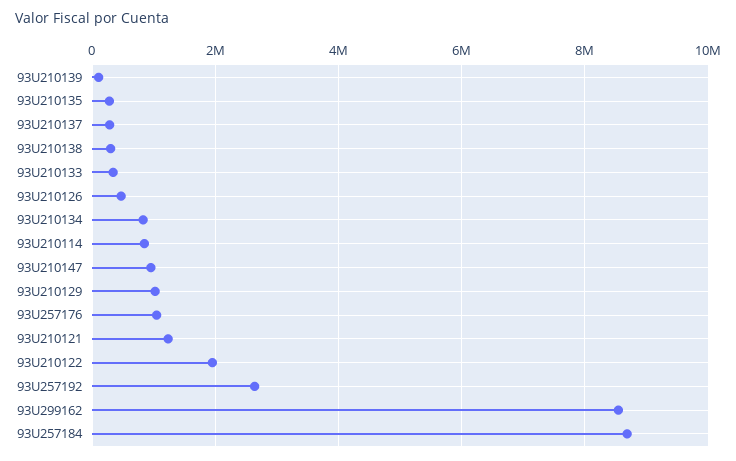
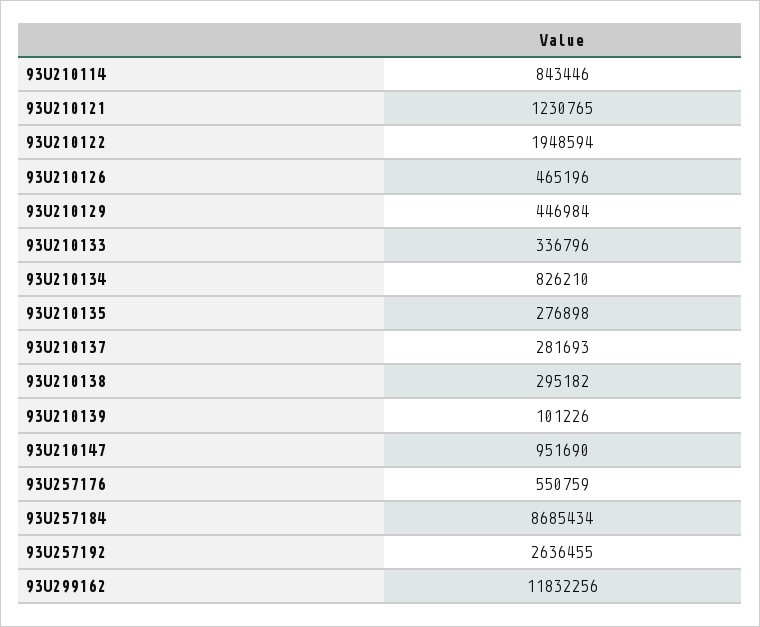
  {
    "93U210139": 101226,
    "93U210135": 276898,
    "93U210137": 281693,
    "93U210138": 295182,
    "93U210133": 336796,
    "93U210126": 465196,
    "93U210134": 826210,
    "93U210114": 843446,
    "93U210147": 951690,
-   "93U210129": 1000000,
+   "93U210129": 446984,
-   "93U257176": 1000000,
+   "93U257176": 550759,
    "93U210121": 1230765,
    "93U210122": 1948594,
    "93U257192": 2636455,
-   "93U299162": 8600000,
+   "93U299162": 11832256,
    "93U257184": 8685434
  }

